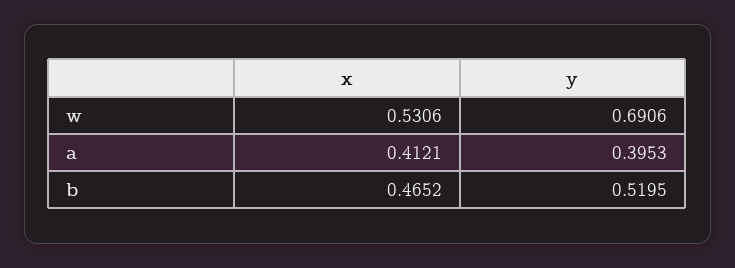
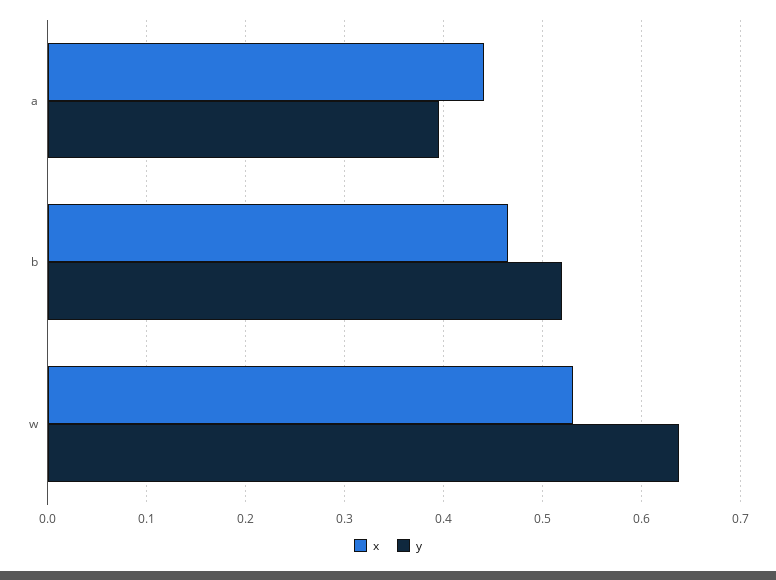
  {
    "x": {
      "w": 0.5306,
-     "a": 0.4121,
+     "a": 0.44,
      "b": 0.4652
    },
    "y": {
-     "w": 0.6906,
+     "w": 0.64,
      "a": 0.3953,
      "b": 0.5195
    }
  }

